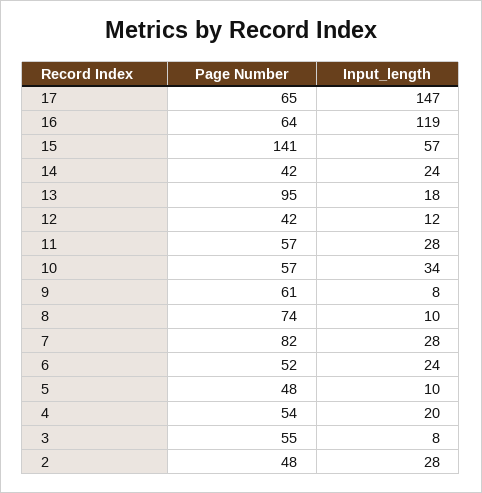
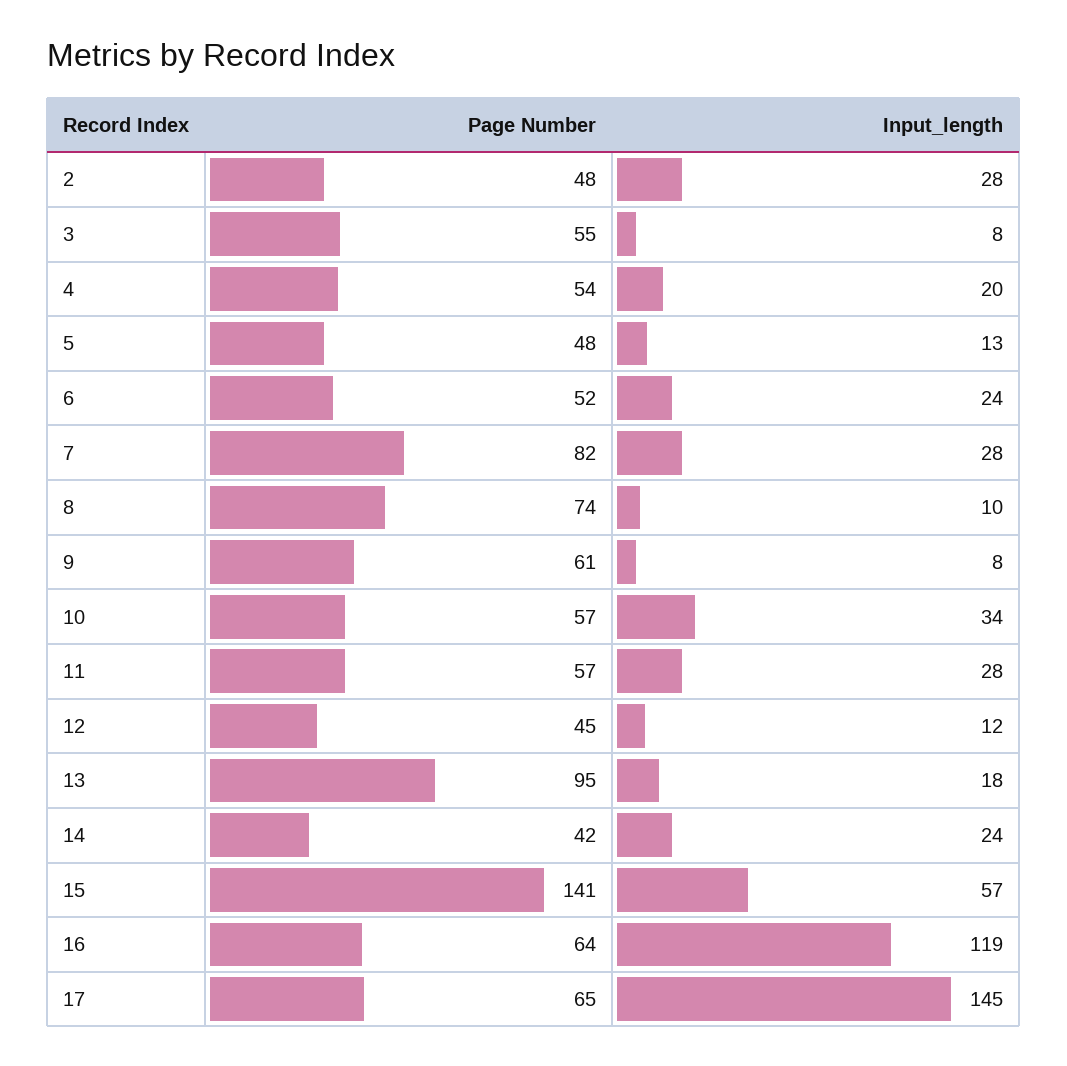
  {
    "Page Number": {
      "17": 65,
      "16": 64,
      "15": 141,
      "14": 42,
      "13": 95,
-     "12": 42,
+     "12": 45,
      "11": 57,
      "10": 57,
      "9": 61,
      "8": 74,
      "7": 82,
      "6": 52,
      "5": 48,
      "4": 54,
      "3": 55,
      "2": 48
    },
    "Input_length": {
-     "17": 147,
+     "17": 145,
      "16": 119,
      "15": 57,
      "14": 24,
      "13": 18,
      "12": 12,
      "11": 28,
      "10": 34,
      "9": 8,
      "8": 10,
      "7": 28,
      "6": 24,
-     "5": 10,
+     "5": 13,
      "4": 20,
      "3": 8,
      "2": 28
    }
  }

